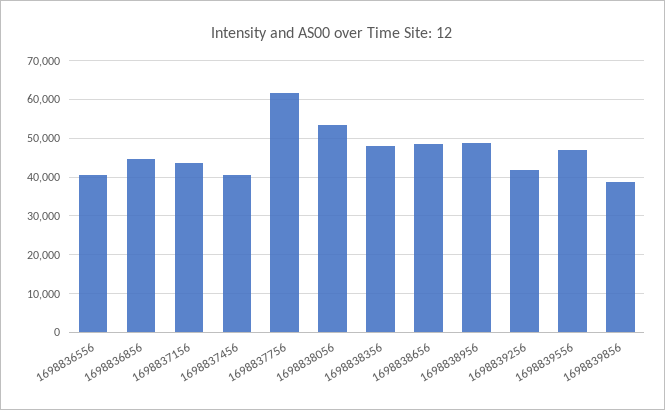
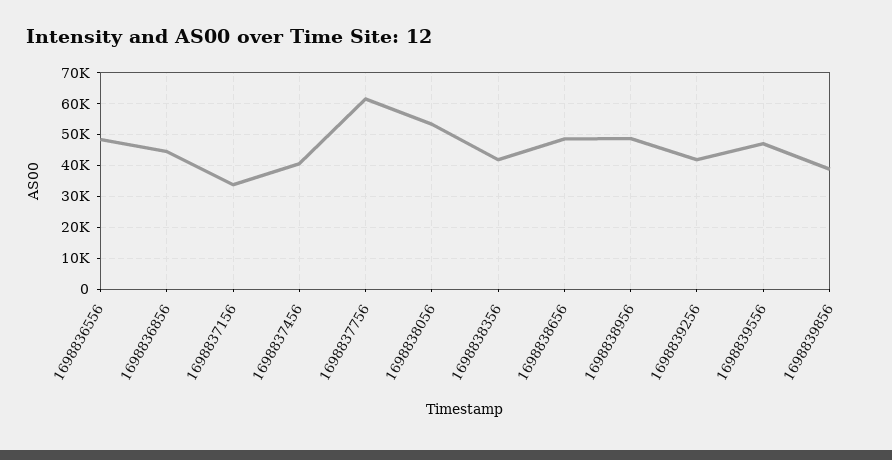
  {
-   "1698836556": 40000,
+   "1698836556": 48000,
    "1698836856": 44000,
-   "1698837156": 44000,
+   "1698837156": 34000,
    "1698837456": 40000,
    "1698837756": 62000,
    "1698838056": 54000,
-   "1698838356": 48000,
+   "1698838356": 42000,
    "1698838656": 48000,
    "1698838956": 48000,
    "1698839256": 42000,
    "1698839556": 48000,
    "1698839856": 38000
  }

